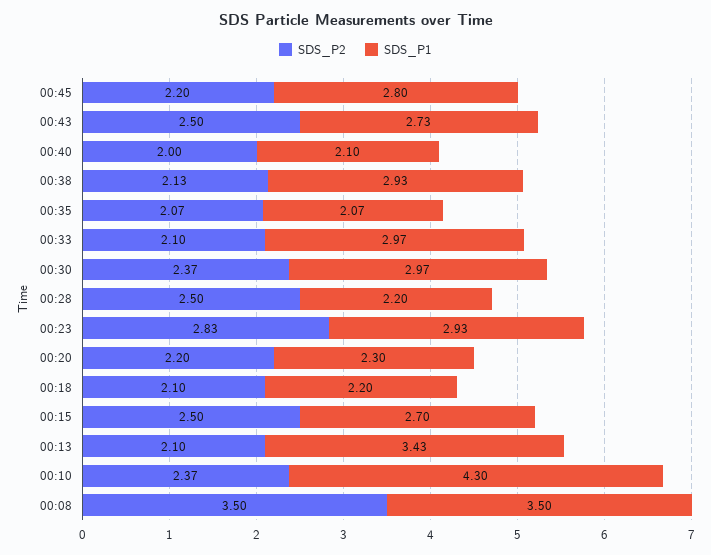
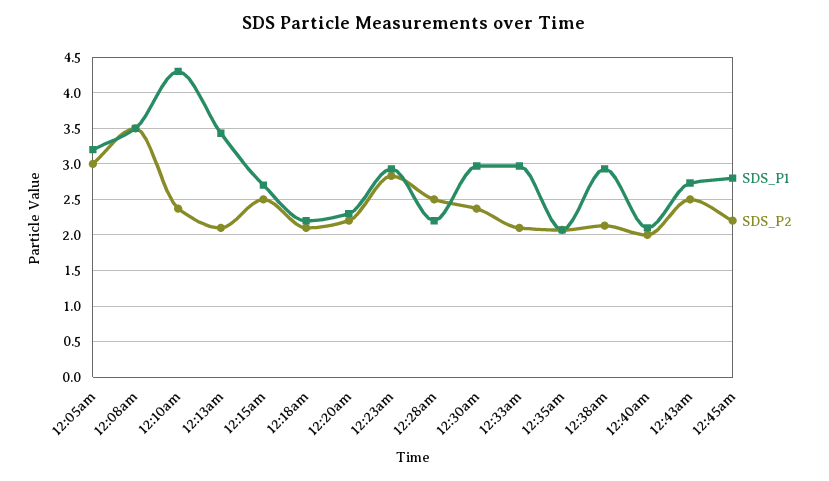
  {
    "SDS_P2": {
      "00:45": 2.2,
      "00:43": 2.5,
      "00:40": 2,
      "00:38": 2.13,
      "00:35": 2.07,
      "00:33": 2.1,
      "00:30": 2.37,
      "00:28": 2.5,
      "00:23": 2.83,
      "00:20": 2.2,
      "00:18": 2.1,
      "00:15": 2.5,
      "00:13": 2.1,
      "00:10": 2.37,
-     "00:08": 3.5
+     "00:08": 3.5,
+     "12:05am": 3
    },
    "SDS_P1": {
      "00:45": 2.8,
      "00:43": 2.73,
      "00:40": 2.1,
      "00:38": 2.93,
      "00:35": 2.07,
      "00:33": 2.97,
      "00:30": 2.97,
      "00:28": 2.2,
      "00:23": 2.93,
      "00:20": 2.3,
      "00:18": 2.2,
      "00:15": 2.7,
      "00:13": 3.43,
      "00:10": 4.3,
-     "00:08": 3.5
+     "00:08": 3.5,
+     "12:05am": 3.2
    }
  }

